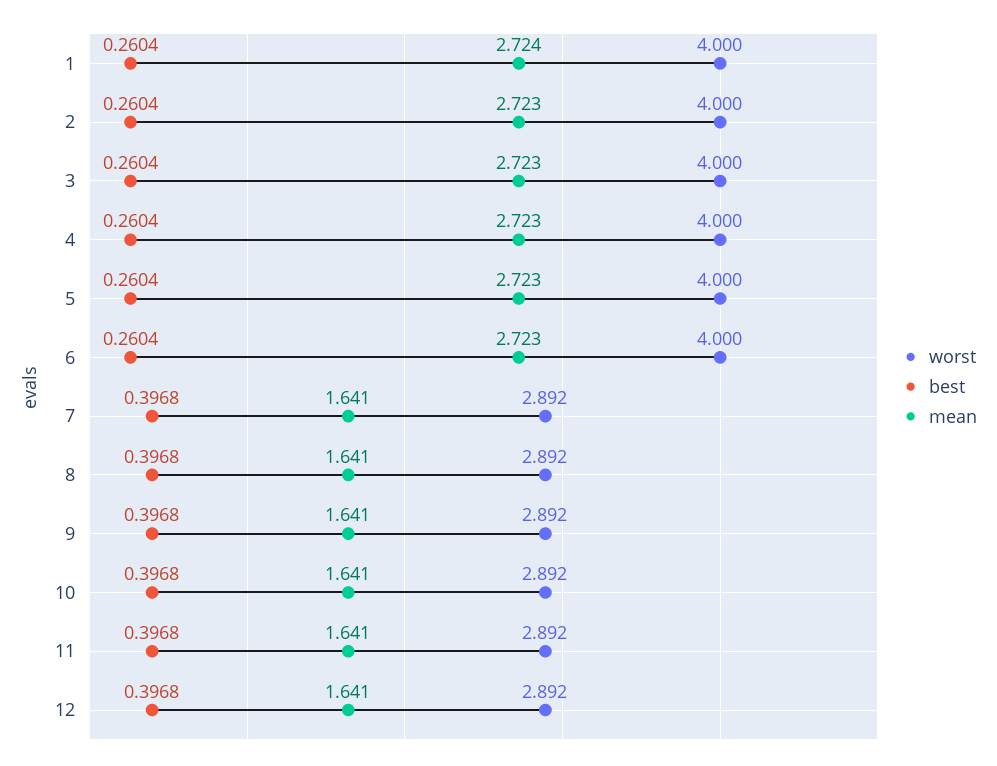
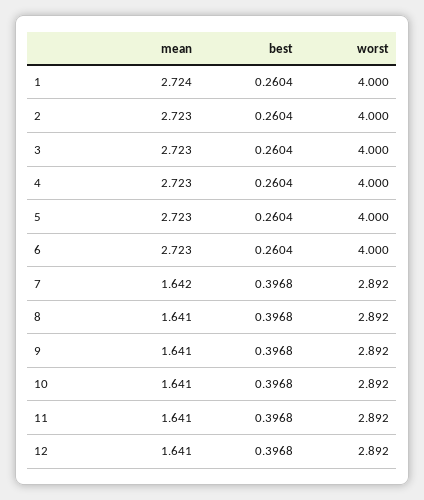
  {
    "worst": {
      "1": 4,
      "2": 4,
      "3": 4,
      "4": 4,
      "5": 4,
      "6": 4,
      "7": 2.892,
      "8": 2.892,
      "9": 2.892,
      "10": 2.892,
      "11": 2.892,
      "12": 2.892
    },
    "best": {
      "1": 0.2604,
      "2": 0.2604,
      "3": 0.2604,
      "4": 0.2604,
      "5": 0.2604,
      "6": 0.2604,
      "7": 0.3968,
      "8": 0.3968,
      "9": 0.3968,
      "10": 0.3968,
      "11": 0.3968,
      "12": 0.3968
    },
    "mean": {
      "1": 2.724,
      "2": 2.723,
      "3": 2.723,
      "4": 2.723,
      "5": 2.723,
      "6": 2.723,
-     "7": 1.641,
+     "7": 1.642,
      "8": 1.641,
      "9": 1.641,
      "10": 1.641,
      "11": 1.641,
      "12": 1.641
    }
  }

